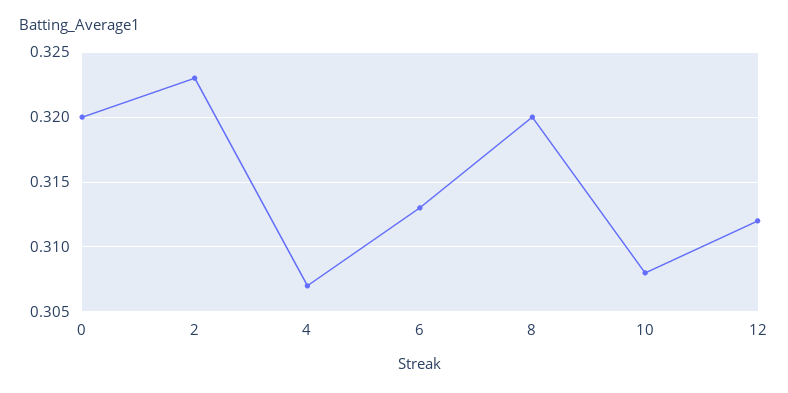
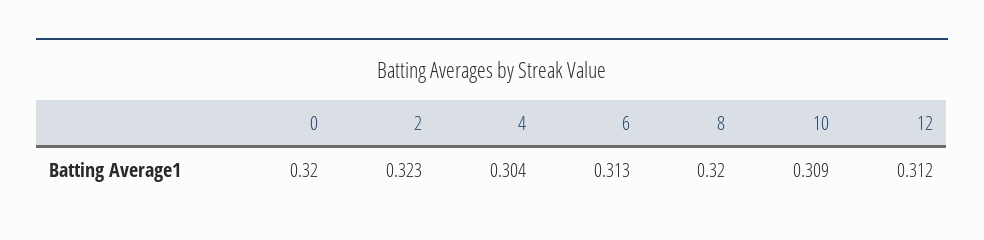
  {
    "0": 0.32,
    "2": 0.323,
-   "4": 0.307,
+   "4": 0.304,
    "6": 0.313,
    "8": 0.32,
-   "10": 0.308,
+   "10": 0.309,
    "12": 0.312
  }

